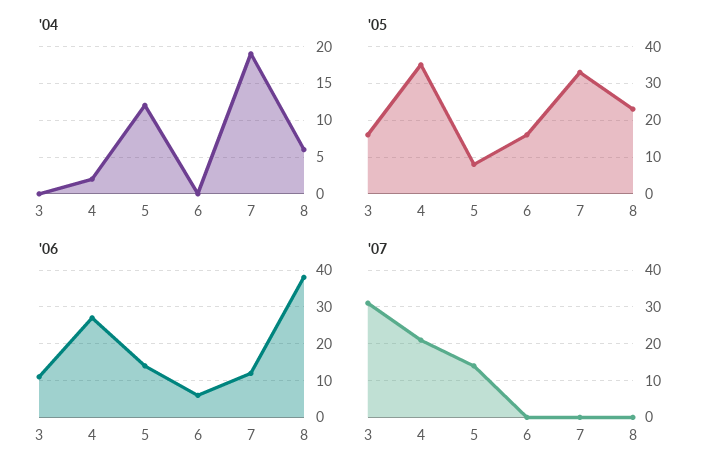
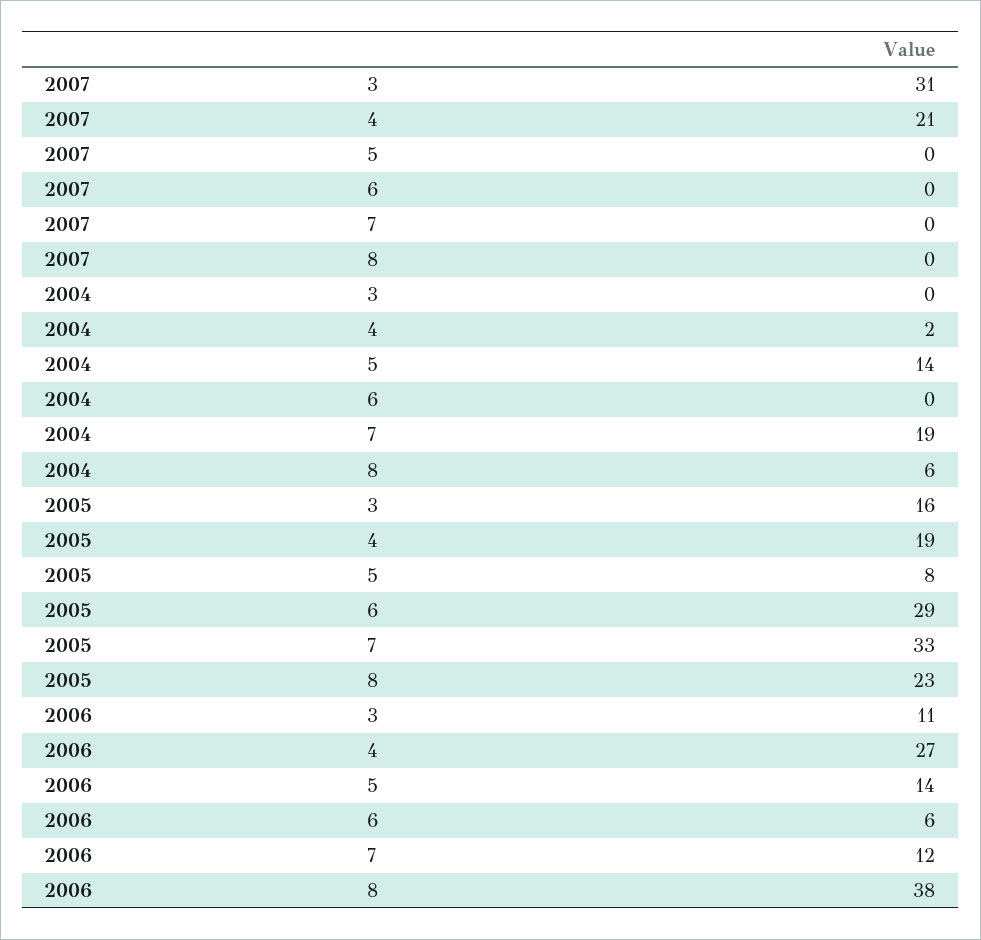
  {
    "'04": {
      "3": 0,
      "4": 2,
-     "5": 12,
+     "5": 14,
      "6": 0,
      "7": 19,
      "8": 6
    },
    "'05": {
      "3": 16,
-     "4": 35,
+     "4": 19,
      "5": 8,
-     "6": 15,
+     "6": 29,
      "7": 33,
      "8": 23
    },
    "'06": {
      "3": 11,
      "4": 27,
      "5": 14,
      "6": 6,
      "7": 12,
      "8": 38
    },
    "'07": {
      "3": 31,
      "4": 21,
-     "5": 15,
+     "5": 0,
      "6": 0,
      "7": 0,
      "8": 0
    }
  }

